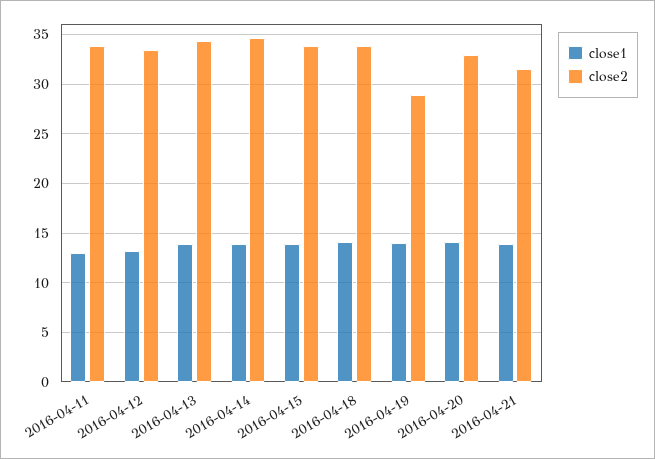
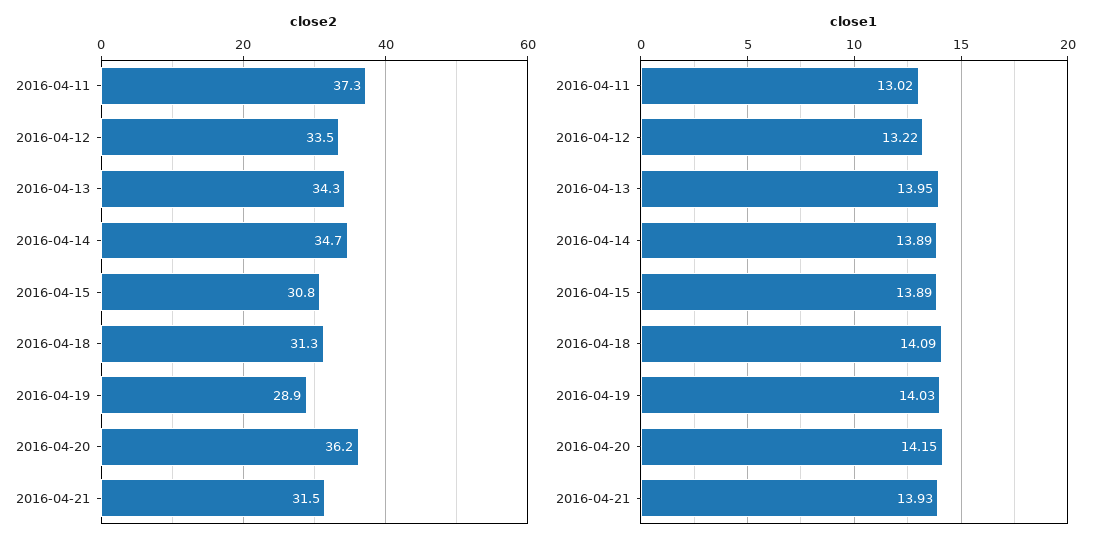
  {
    "close1": {
      "2016-04-11": 13.02,
      "2016-04-12": 13.22,
      "2016-04-13": 13.95,
      "2016-04-14": 13.89,
      "2016-04-15": 13.89,
      "2016-04-18": 14.09,
      "2016-04-19": 14.03,
      "2016-04-20": 14.15,
      "2016-04-21": 13.93
    },
    "close2": {
-     "2016-04-11": 34,
+     "2016-04-11": 37.3,
      "2016-04-12": 33.5,
      "2016-04-13": 34.3,
      "2016-04-14": 34.7,
-     "2016-04-15": 34,
+     "2016-04-15": 30.8,
-     "2016-04-18": 34,
+     "2016-04-18": 31.3,
      "2016-04-19": 28.9,
-     "2016-04-20": 33,
+     "2016-04-20": 36.2,
      "2016-04-21": 31.5
    }
  }

